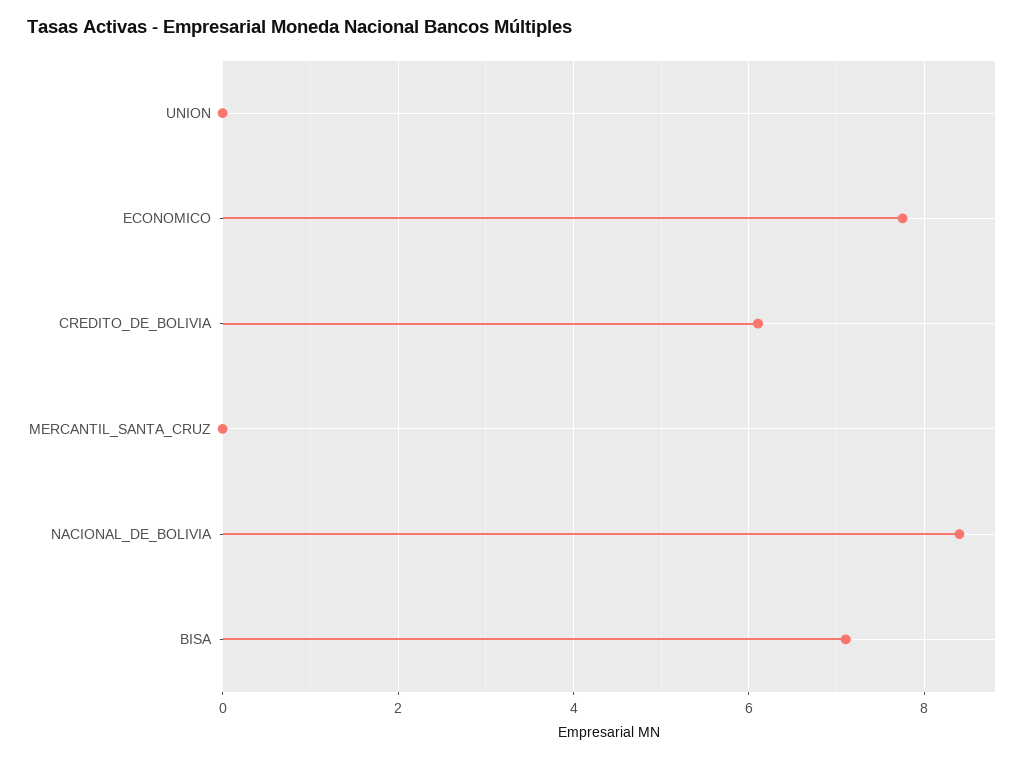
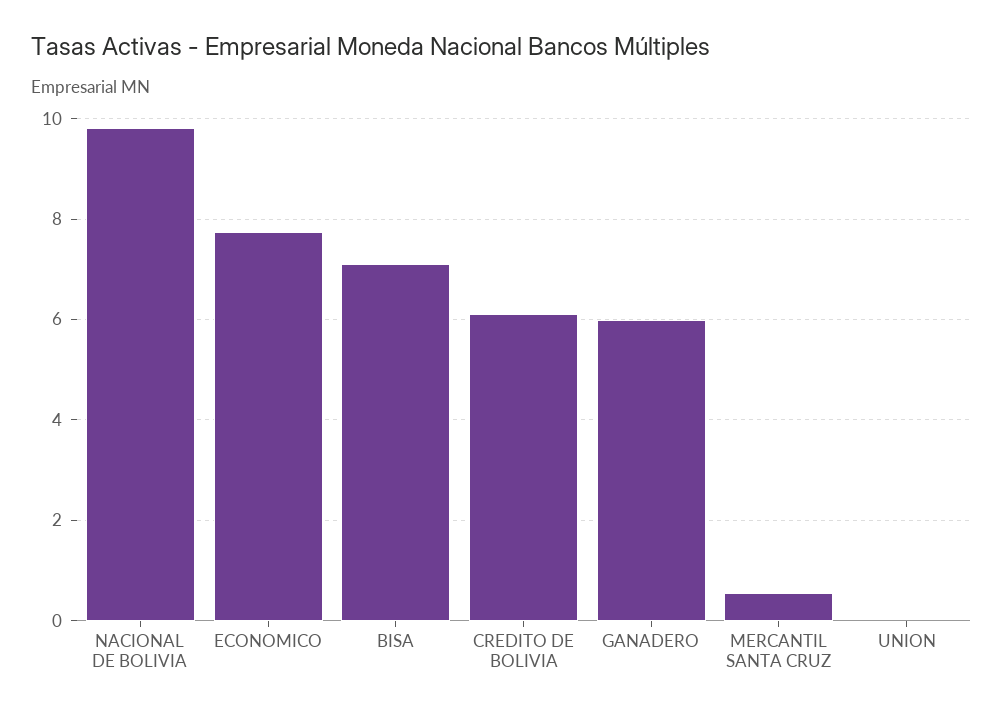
  {
    "UNION": 0,
    "ECONOMICO": 7.8,
    "CREDITO_DE_BOLIVIA": 6.2,
-   "MERCANTIL_SANTA_CRUZ": 0,
+   "MERCANTIL_SANTA_CRUZ": 0.6,
-   "NACIONAL_DE_BOLIVIA": 8.4,
+   "NACIONAL_DE_BOLIVIA": 9.8,
-   "BISA": 7.2
+   "BISA": 7.2,
+   "GANADERO": 6
  }

